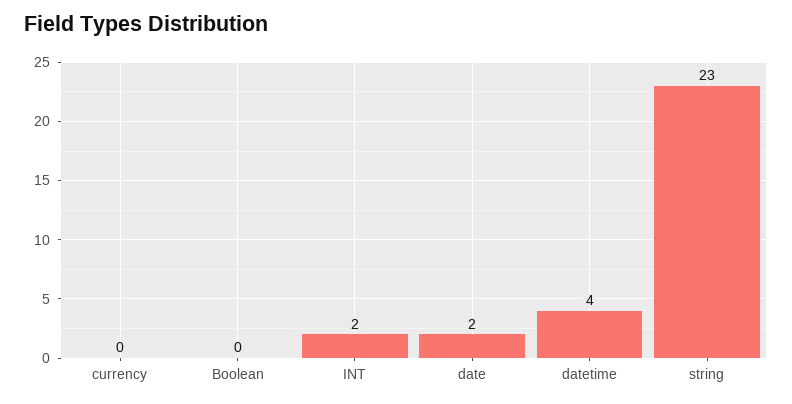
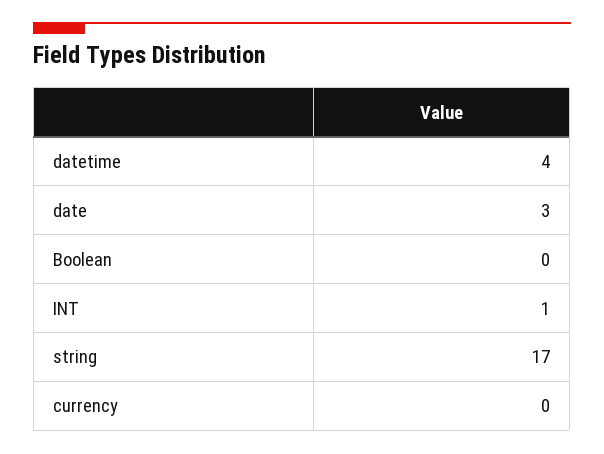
  {
    "currency": 0,
    "Boolean": 0,
-   "INT": 2,
+   "INT": 1,
-   "date": 2,
+   "date": 3,
    "datetime": 4,
-   "string": 23
+   "string": 17
  }

